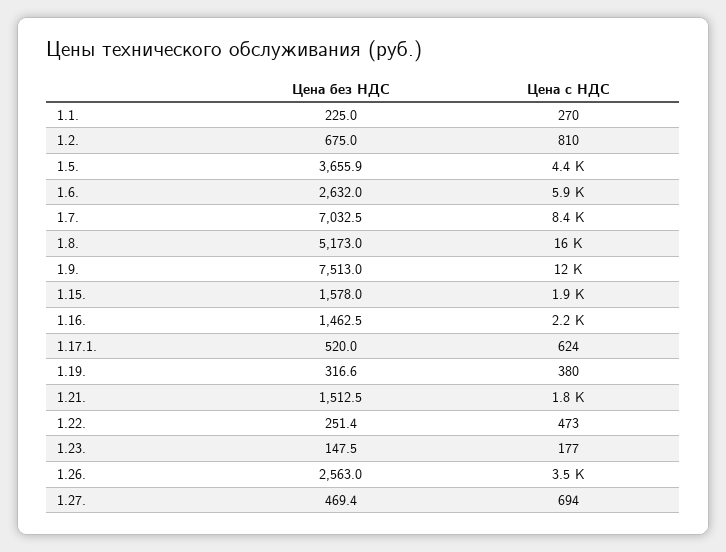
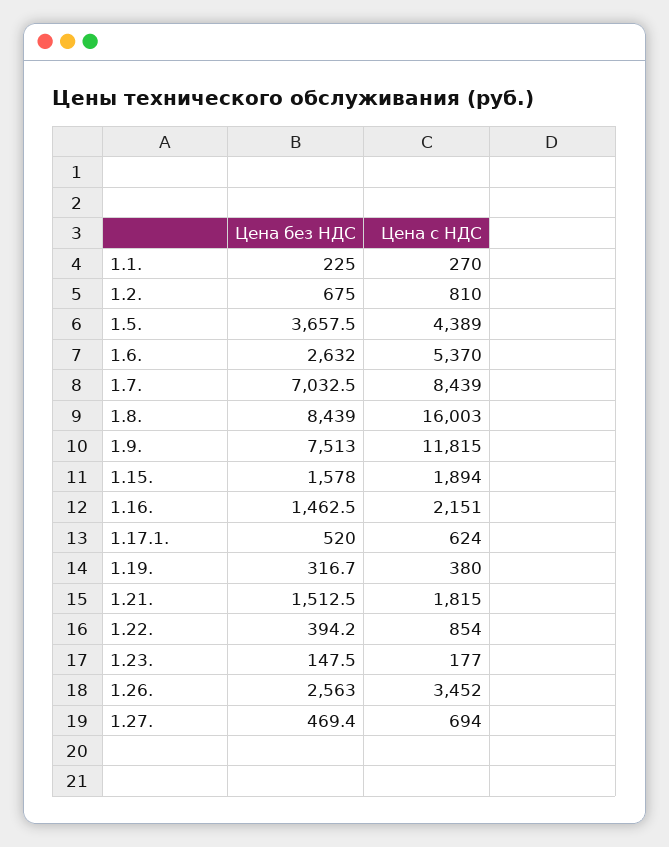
  {
    "Цена без НДС": {
      "1.1.": 225,
      "1.2.": 675,
-     "1.5.": 3655.9,
+     "1.5.": 3657.5,
      "1.6.": 2632,
      "1.7.": 7032.5,
-     "1.8.": 5173,
+     "1.8.": 8439,
      "1.9.": 7513,
      "1.15.": 1578,
      "1.16.": 1462.5,
      "1.17.1.": 520,
-     "1.19.": 316.6,
+     "1.19.": 316.7,
      "1.21.": 1512.5,
-     "1.22.": 251.4,
+     "1.22.": 394.2,
      "1.23.": 147.5,
      "1.26.": 2563,
      "1.27.": 469.4
    },
    "Цена с НДС": {
      "1.1.": 270,
      "1.2.": 810,
      "1.5.": 4389,
-     "1.6.": 5900,
+     "1.6.": 5370,
      "1.7.": 8439,
      "1.8.": 16003,
      "1.9.": 11815,
      "1.15.": 1894,
      "1.16.": 2151,
      "1.17.1.": 624,
      "1.19.": 380,
      "1.21.": 1815,
-     "1.22.": 473,
+     "1.22.": 854,
      "1.23.": 177,
      "1.26.": 3452,
      "1.27.": 694
    }
  }

